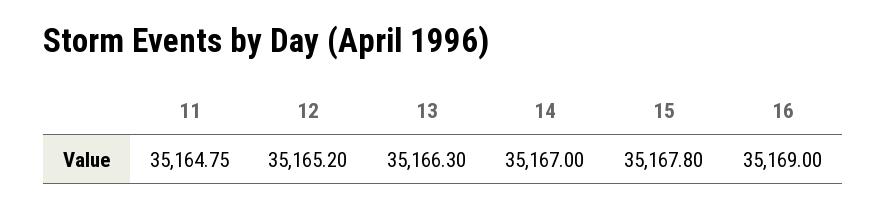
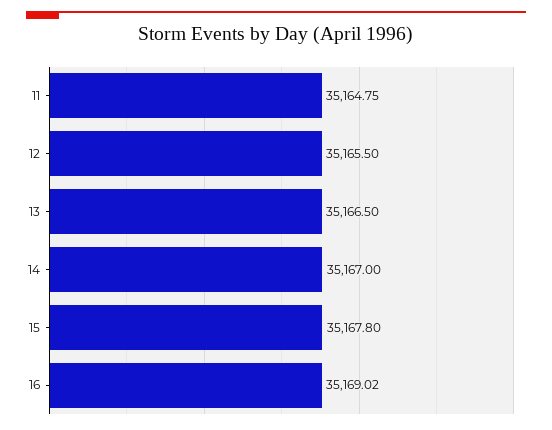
  {
    "11": 35164.75,
-   "12": 35165.2,
+   "12": 35165.5,
-   "13": 35166.3,
+   "13": 35166.5,
    "14": 35167,
    "15": 35167.8,
-   "16": 35169
+   "16": 35169.02
  }

